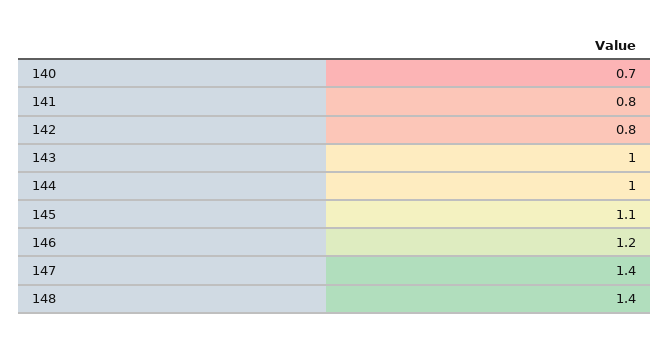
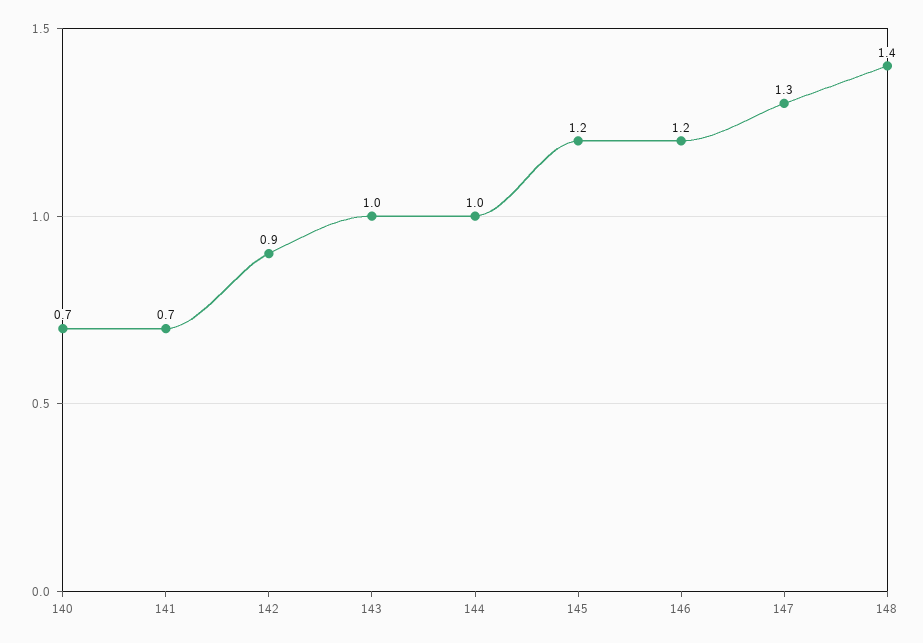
  {
    "140": 0.7,
-   "141": 0.8,
+   "141": 0.7,
-   "142": 0.8,
+   "142": 0.9,
    "143": 1,
    "144": 1,
-   "145": 1.1,
+   "145": 1.2,
    "146": 1.2,
-   "147": 1.4,
+   "147": 1.3,
    "148": 1.4
  }

